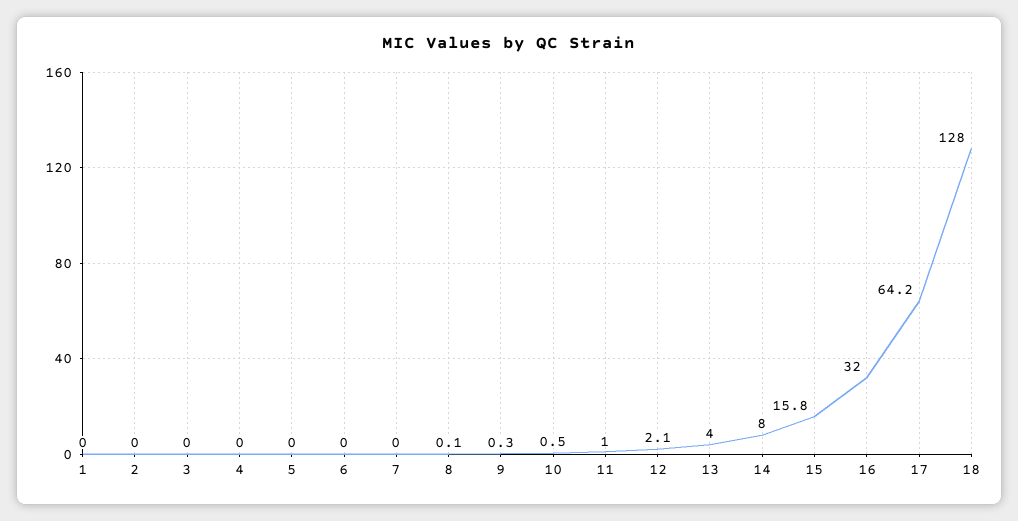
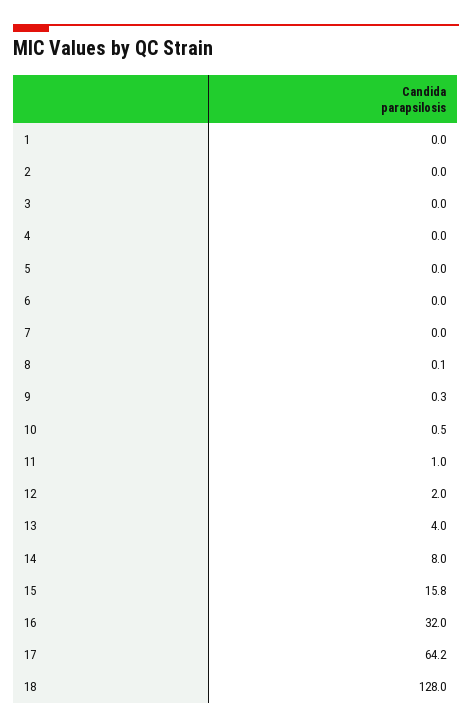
  {
    "1": 0,
    "2": 0,
    "3": 0,
    "4": 0,
    "5": 0,
    "6": 0,
    "7": 0,
    "8": 0.1,
    "9": 0.3,
    "10": 0.5,
    "11": 1,
-   "12": 2.1,
+   "12": 2,
    "13": 4,
    "14": 8,
    "15": 15.8,
    "16": 32,
    "17": 64.2,
    "18": 128
  }

